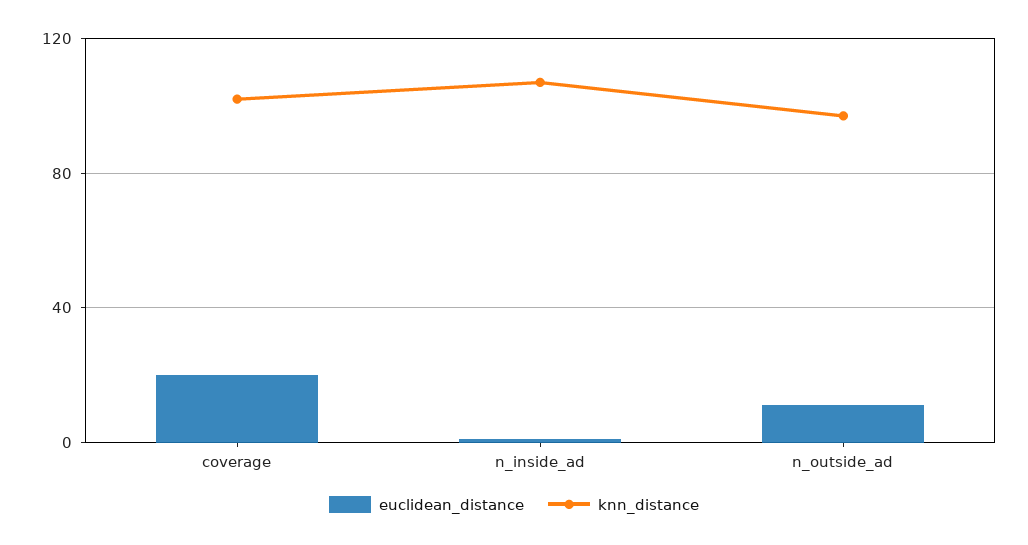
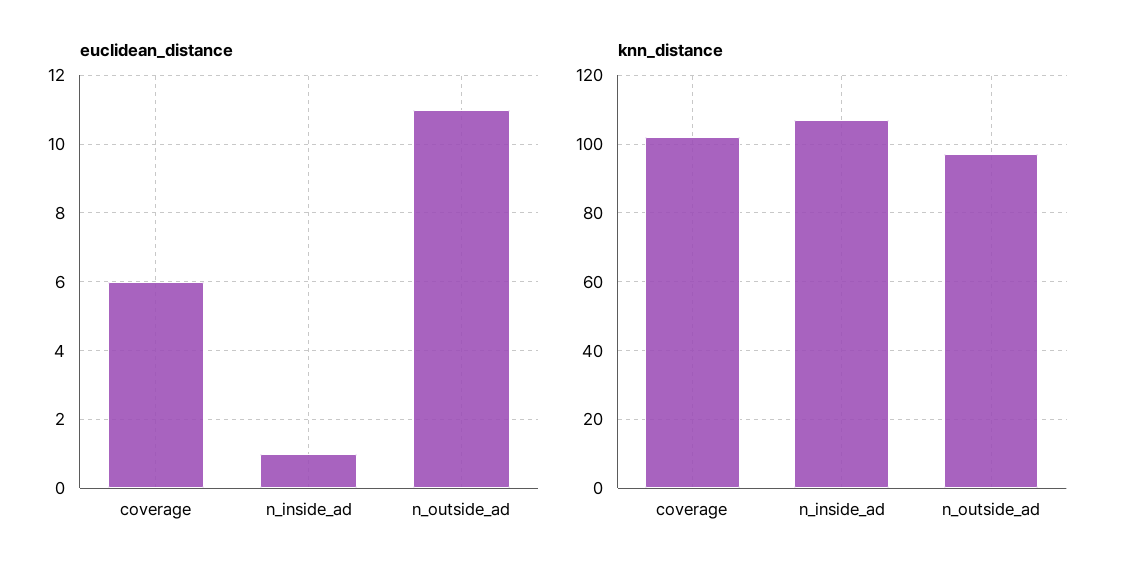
  {
    "euclidean_distance": {
-     "coverage": 20,
+     "coverage": 6,
      "n_inside_ad": 1,
      "n_outside_ad": 11
    },
    "knn_distance": {
      "coverage": 100,
      "n_inside_ad": 105,
      "n_outside_ad": 95
    }
  }

